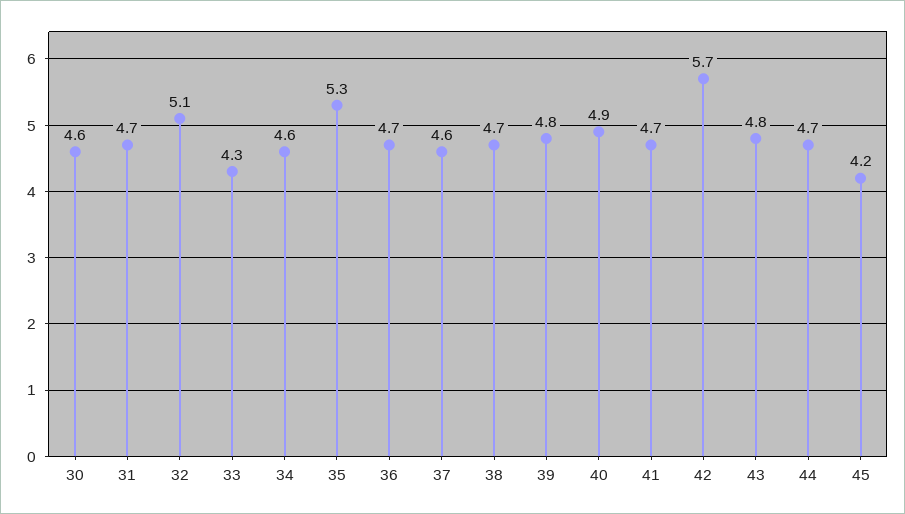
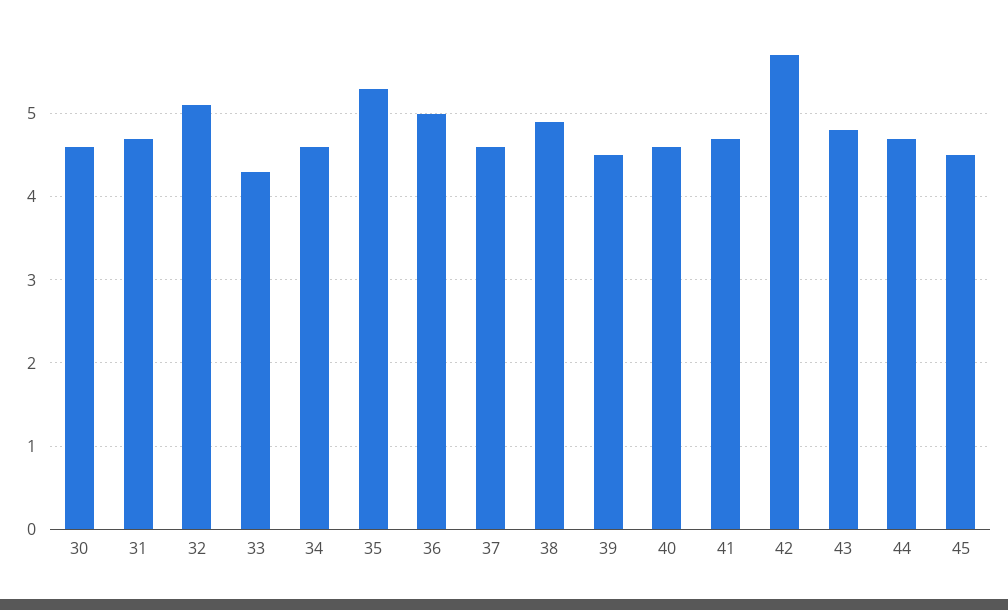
  {
    "30": 4.6,
    "31": 4.7,
    "32": 5.1,
    "33": 4.3,
    "34": 4.6,
    "35": 5.3,
-   "36": 4.7,
+   "36": 5,
    "37": 4.6,
-   "38": 4.7,
+   "38": 4.9,
-   "39": 4.8,
+   "39": 4.5,
-   "40": 4.9,
+   "40": 4.6,
    "41": 4.7,
    "42": 5.7,
    "43": 4.8,
    "44": 4.7,
-   "45": 4.2
+   "45": 4.5
  }

